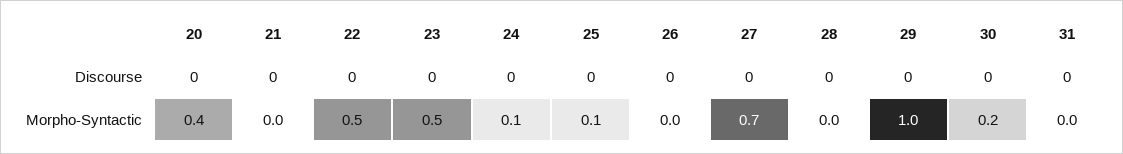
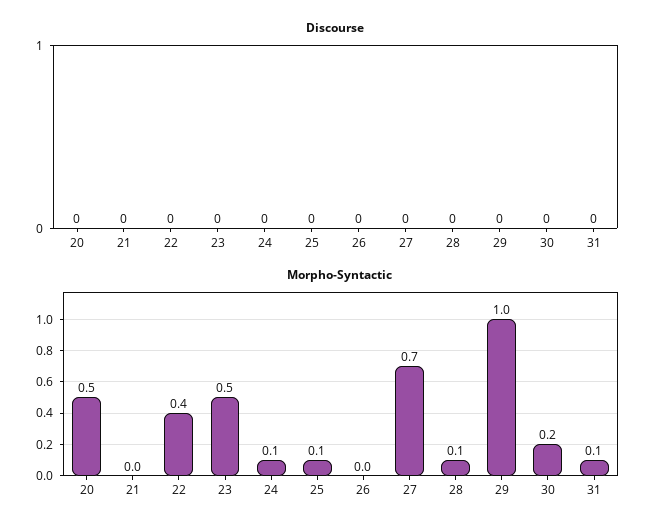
  {
    "Discourse": {
      "20": 0,
      "21": 0,
      "22": 0,
      "23": 0,
      "24": 0,
      "25": 0,
      "26": 0,
      "27": 0,
      "28": 0,
      "29": 0,
      "30": 0,
      "31": 0
    },
    "Morpho-Syntactic": {
-     "20": 0.4,
+     "20": 0.5,
      "21": 0,
-     "22": 0.5,
+     "22": 0.4,
      "23": 0.5,
      "24": 0.1,
      "25": 0.1,
      "26": 0,
      "27": 0.7,
-     "28": 0,
+     "28": 0.1,
      "29": 1,
      "30": 0.2,
-     "31": 0
+     "31": 0.1
    }
  }

